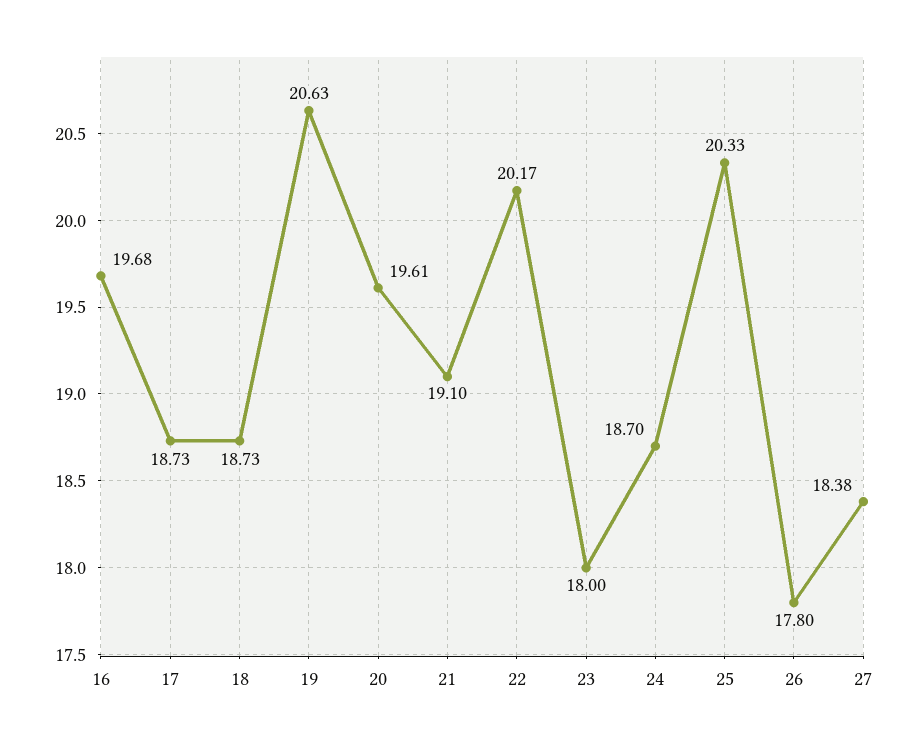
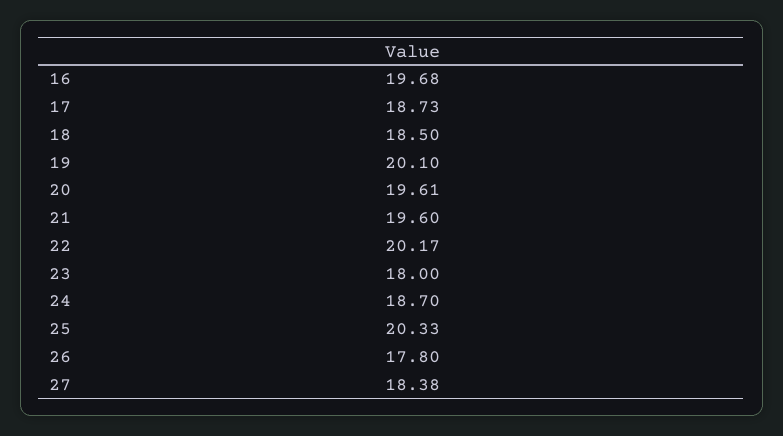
  {
    "16": 19.68,
    "17": 18.73,
-   "18": 18.73,
+   "18": 18.5,
-   "19": 20.63,
+   "19": 20.1,
    "20": 19.61,
-   "21": 19.1,
+   "21": 19.6,
    "22": 20.17,
    "23": 18,
    "24": 18.7,
    "25": 20.33,
    "26": 17.8,
    "27": 18.38
  }

